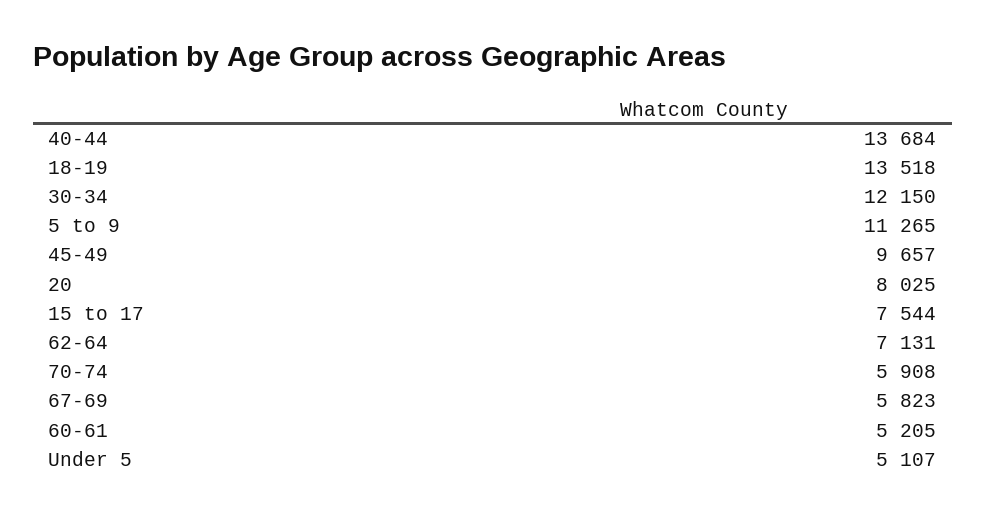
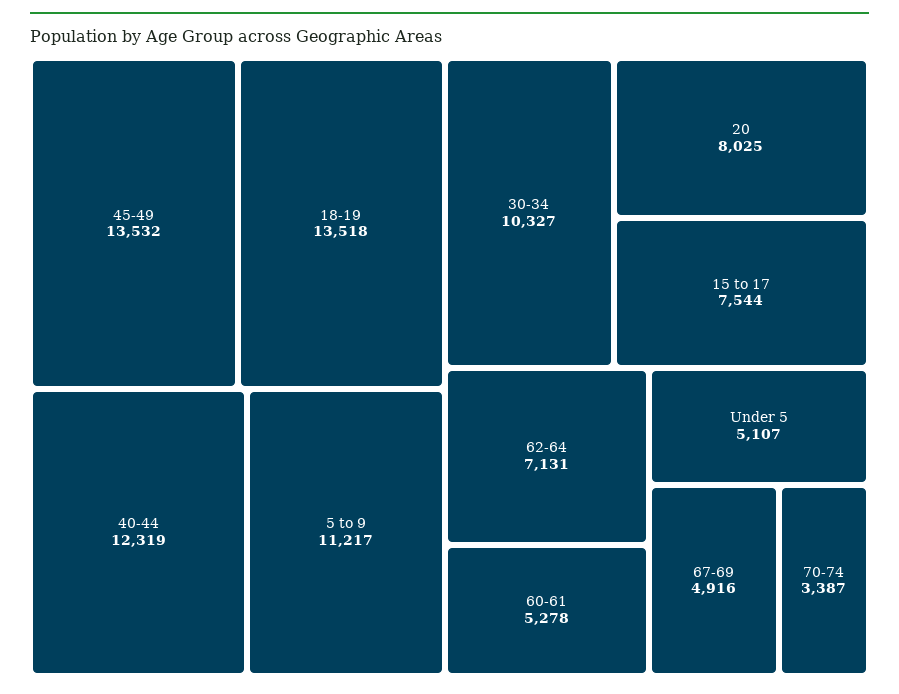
  {
-   "40-44": 13684,
+   "40-44": 12319,
    "18-19": 13518,
-   "30-34": 12150,
+   "30-34": 10327,
-   "5 to 9": 11265,
+   "5 to 9": 11217,
-   "45-49": 9657,
+   "45-49": 13532,
    "20": 8025,
    "15 to 17": 7544,
    "62-64": 7131,
-   "70-74": 5908,
+   "70-74": 3387,
-   "67-69": 5823,
+   "67-69": 4916,
-   "60-61": 5205,
+   "60-61": 5278,
    "Under 5": 5107
  }

